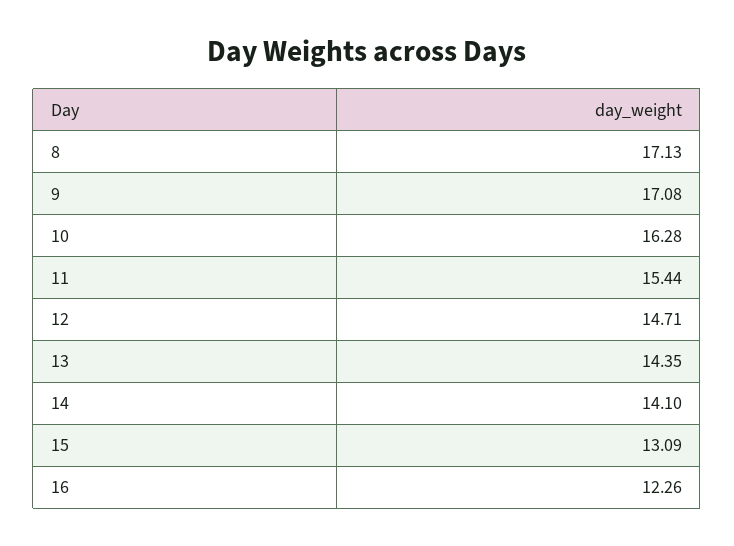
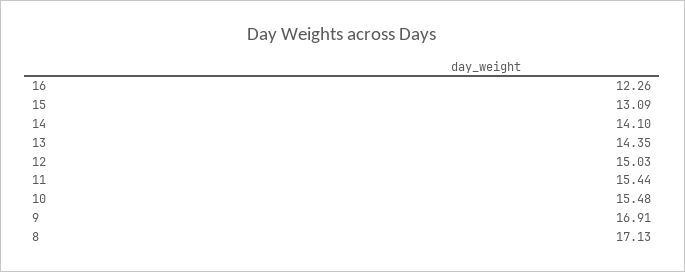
  {
    "8": 17.13,
-   "9": 17.08,
+   "9": 16.91,
-   "10": 16.28,
+   "10": 15.48,
    "11": 15.44,
-   "12": 14.71,
+   "12": 15.03,
    "13": 14.35,
    "14": 14.1,
    "15": 13.09,
    "16": 12.26
  }

